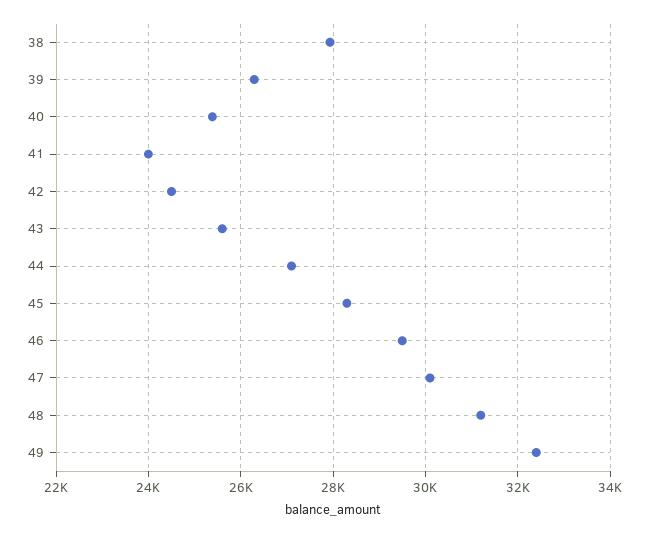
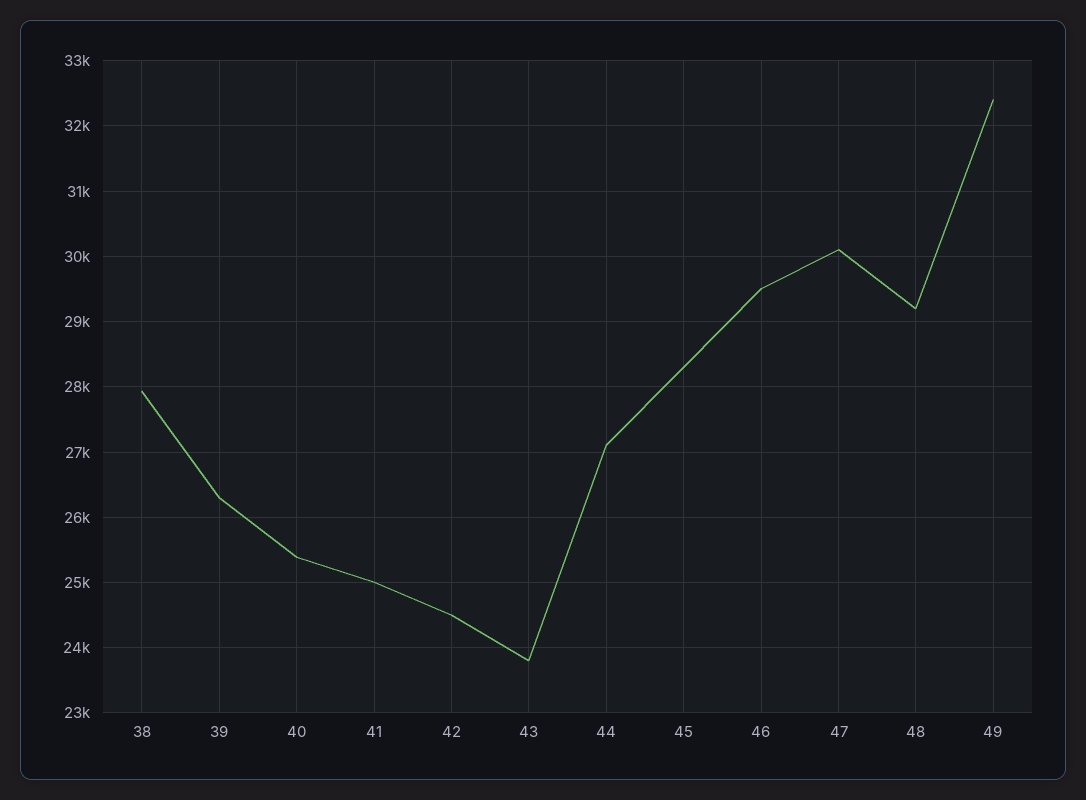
  {
    "38": 27900,
    "39": 26300,
    "40": 25400,
-   "41": 24000,
+   "41": 25000,
    "42": 24500,
-   "43": 25600,
+   "43": 23800,
    "44": 27100,
    "45": 28300,
    "46": 29500,
    "47": 30100,
-   "48": 31200,
+   "48": 29200,
    "49": 32400
  }

